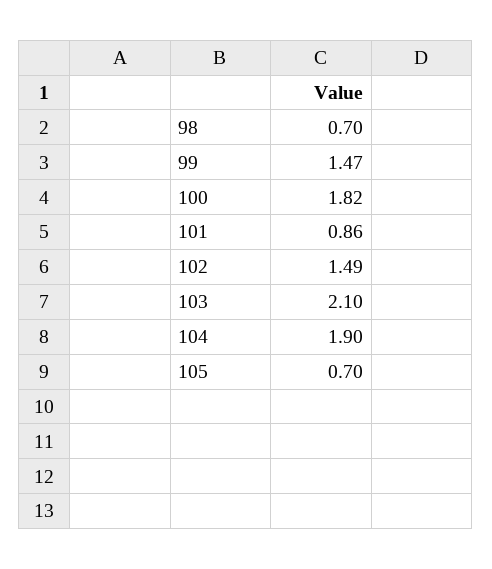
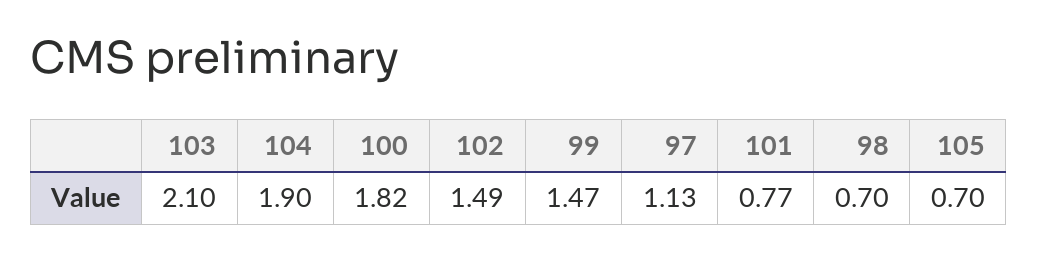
  {
    "98": 0.7,
    "99": 1.47,
    "100": 1.82,
-   "101": 0.86,
+   "101": 0.77,
    "102": 1.49,
    "103": 2.1,
    "104": 1.9,
-   "105": 0.7
+   "105": 0.7,
+   "97": 1.13
  }

